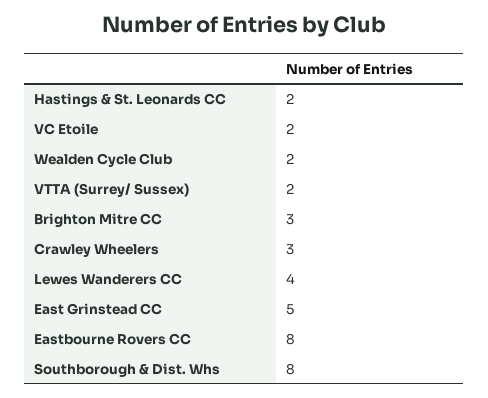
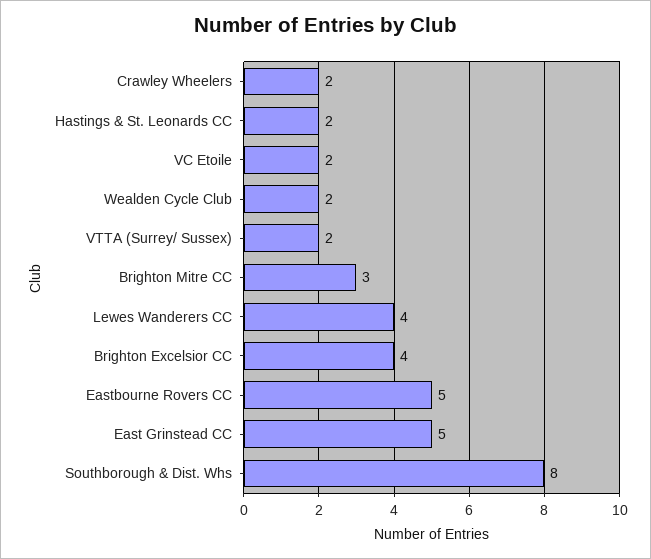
  {
    "Hastings & St. Leonards CC": 2,
    "VC Etoile": 2,
    "Wealden Cycle Club": 2,
    "VTTA (Surrey/ Sussex)": 2,
    "Brighton Mitre CC": 3,
-   "Crawley Wheelers": 3,
+   "Crawley Wheelers": 2,
    "Lewes Wanderers CC": 4,
    "East Grinstead CC": 5,
-   "Eastbourne Rovers CC": 8,
+   "Eastbourne Rovers CC": 5,
-   "Southborough & Dist. Whs": 8
+   "Southborough & Dist. Whs": 8,
+   "Brighton Excelsior CC": 4
  }

